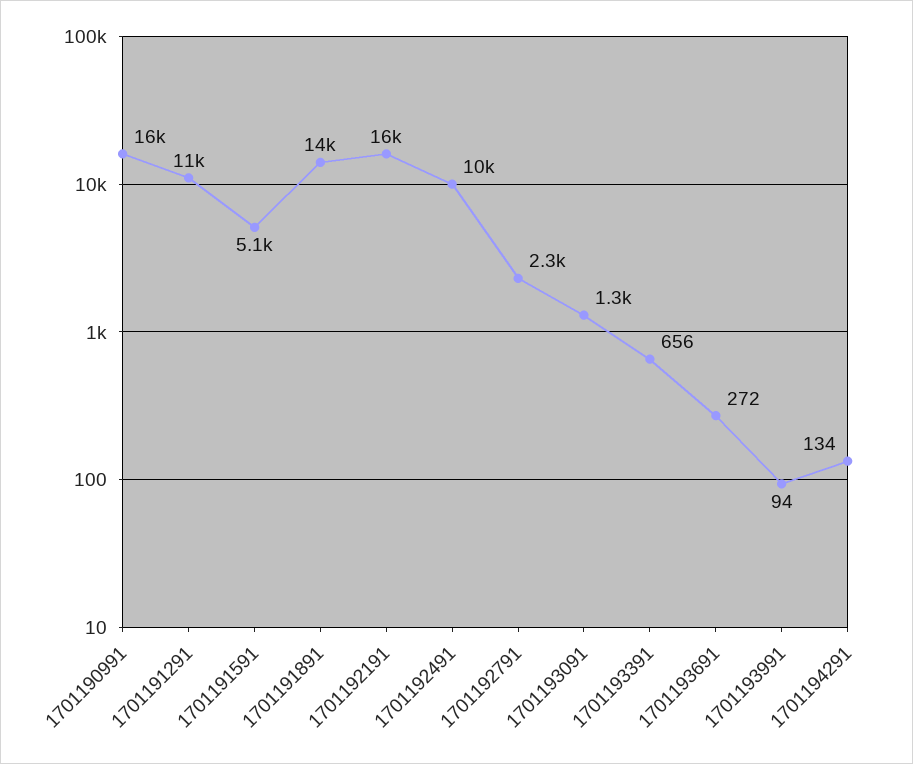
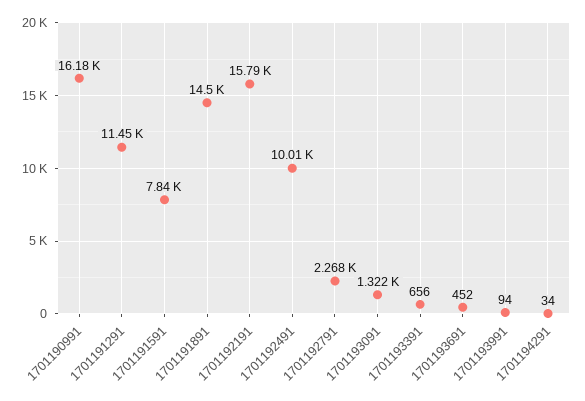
  {
    "1701190991": 16180,
    "1701191291": 11450,
-   "1701191591": 5100,
+   "1701191591": 7840,
    "1701191891": 14500,
    "1701192191": 15790,
    "1701192491": 10010,
    "1701192791": 2268,
    "1701193091": 1322,
    "1701193391": 656,
-   "1701193691": 272,
+   "1701193691": 452,
    "1701193991": 94,
-   "1701194291": 134
+   "1701194291": 34
  }

